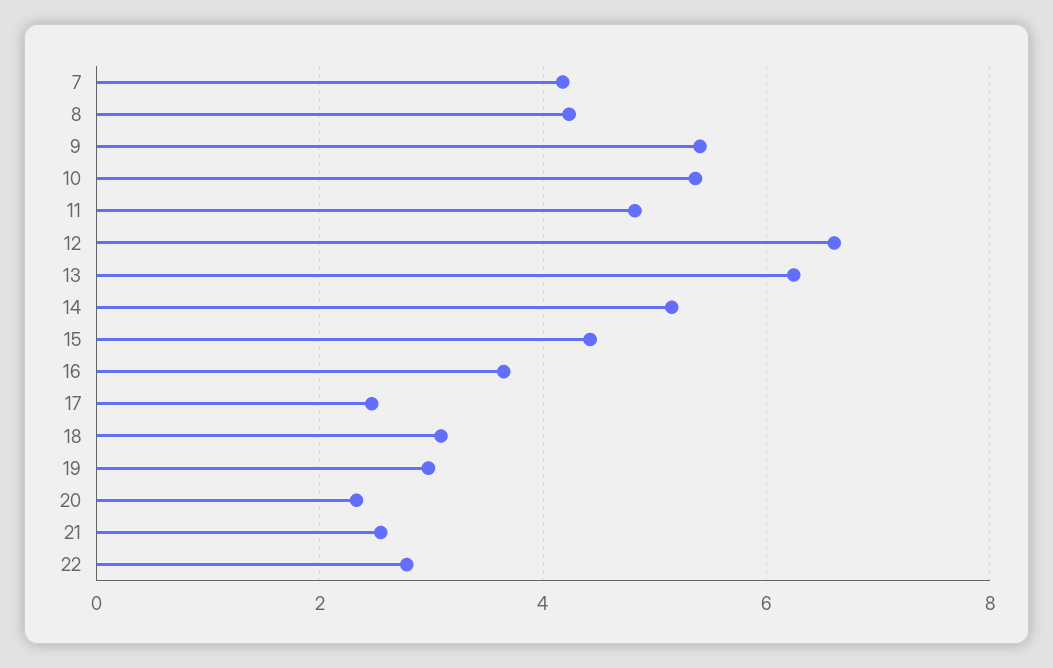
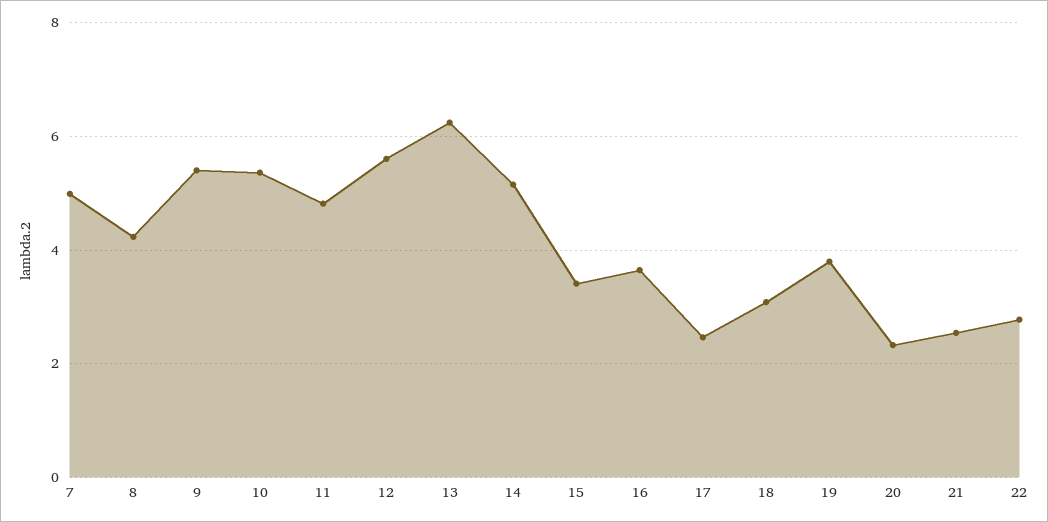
  {
-   "7": 4.2,
+   "7": 5,
    "8": 4.2,
    "9": 5.4,
    "10": 5.4,
    "11": 4.8,
-   "12": 6.6,
+   "12": 5.6,
    "13": 6.2,
    "14": 5.2,
-   "15": 4.4,
+   "15": 3.4,
    "16": 3.6,
    "17": 2.4,
    "18": 3,
-   "19": 3,
+   "19": 3.8,
    "20": 2.4,
    "21": 2.6,
    "22": 2.8
  }

